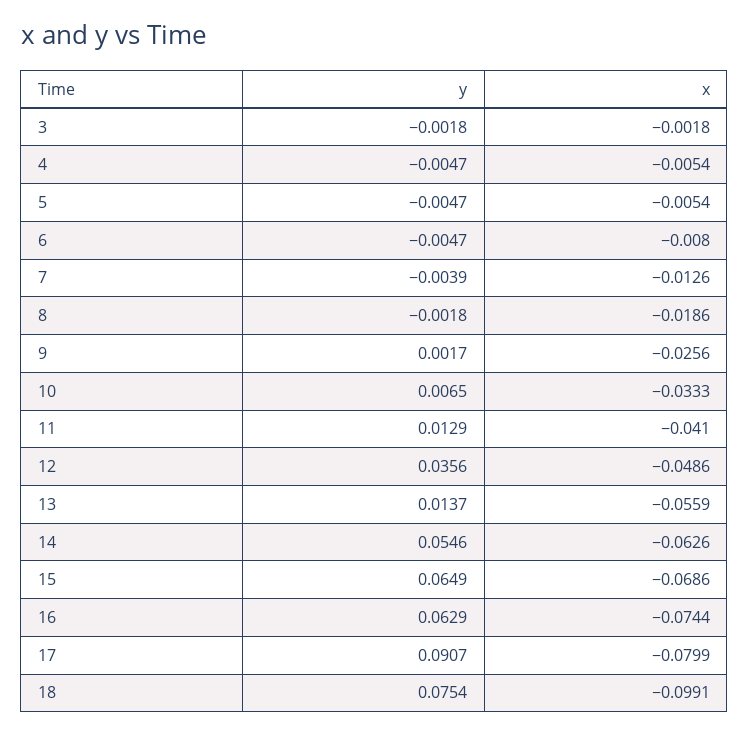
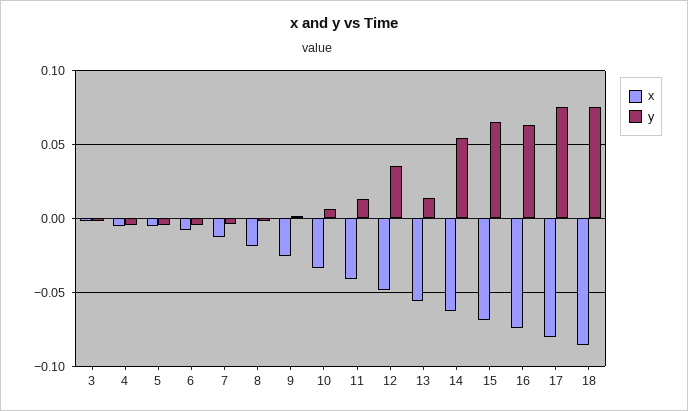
  {
    "y": {
      "3": -0.0018,
      "4": -0.0047,
      "5": -0.0047,
      "6": -0.0047,
      "7": -0.0039,
      "8": -0.0018,
      "9": 0.0017,
      "10": 0.0065,
      "11": 0.0129,
      "12": 0.0356,
      "13": 0.0137,
      "14": 0.0546,
      "15": 0.0649,
      "16": 0.0629,
-     "17": 0.0907,
+     "17": 0.075,
      "18": 0.0754
    },
    "x": {
      "3": -0.0018,
      "4": -0.0054,
      "5": -0.0054,
      "6": -0.008,
      "7": -0.0126,
      "8": -0.0186,
      "9": -0.0256,
      "10": -0.0333,
      "11": -0.041,
      "12": -0.0486,
      "13": -0.0559,
      "14": -0.0626,
      "15": -0.0686,
      "16": -0.0744,
      "17": -0.0799,
-     "18": -0.0991
+     "18": -0.085
    }
  }

